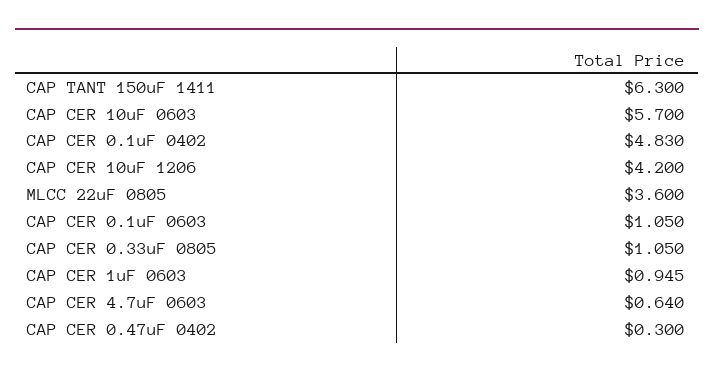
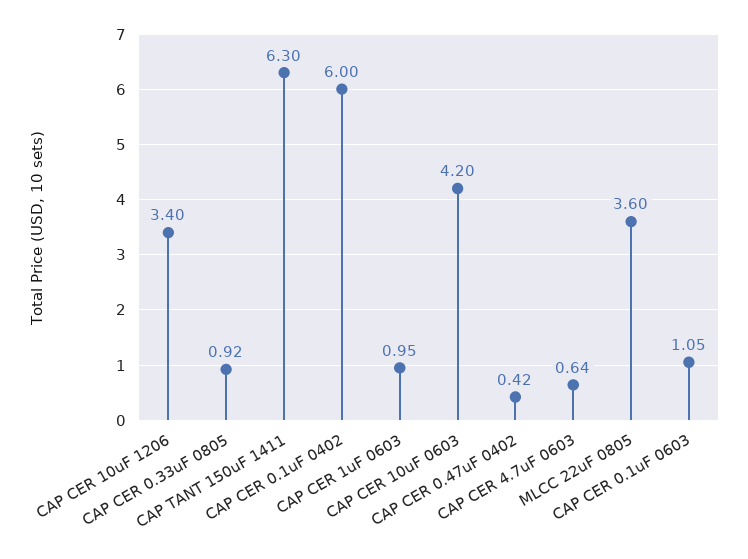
  {
    "CAP TANT 150uF 1411": 6.3,
-   "CAP CER 10uF 0603": 5.7,
+   "CAP CER 10uF 0603": 4.2,
-   "CAP CER 0.1uF 0402": 4.83,
+   "CAP CER 0.1uF 0402": 6,
-   "CAP CER 10uF 1206": 4.2,
+   "CAP CER 10uF 1206": 3.4,
    "MLCC 22uF 0805": 3.6,
    "CAP CER 0.1uF 0603": 1.05,
-   "CAP CER 0.33uF 0805": 1.05,
+   "CAP CER 0.33uF 0805": 0.92,
    "CAP CER 1uF 0603": 0.945,
    "CAP CER 4.7uF 0603": 0.64,
-   "CAP CER 0.47uF 0402": 0.3
+   "CAP CER 0.47uF 0402": 0.42
  }

